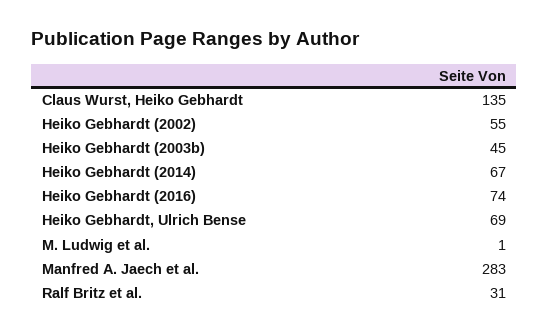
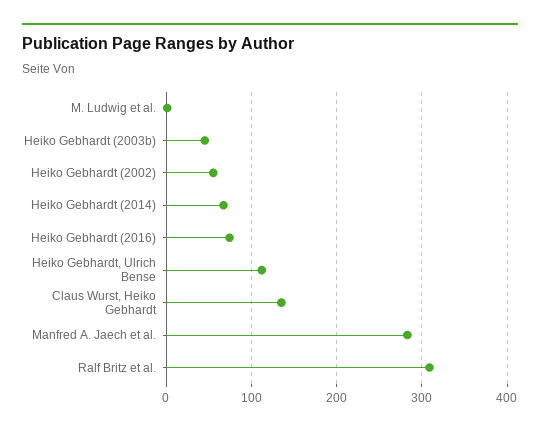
  {
    "Claus Wurst, Heiko Gebhardt": 135,
    "Heiko Gebhardt (2002)": 55,
    "Heiko Gebhardt (2003b)": 45,
    "Heiko Gebhardt (2014)": 67,
    "Heiko Gebhardt (2016)": 74,
-   "Heiko Gebhardt, Ulrich Bense": 69,
+   "Heiko Gebhardt, Ulrich Bense": 110,
    "M. Ludwig et al.": 1,
    "Manfred A. Jaech et al.": 283,
-   "Ralf Britz et al.": 31
+   "Ralf Britz et al.": 310
  }

